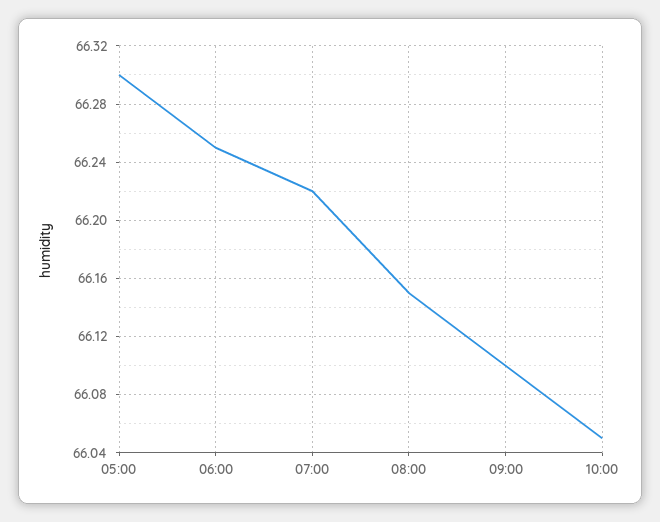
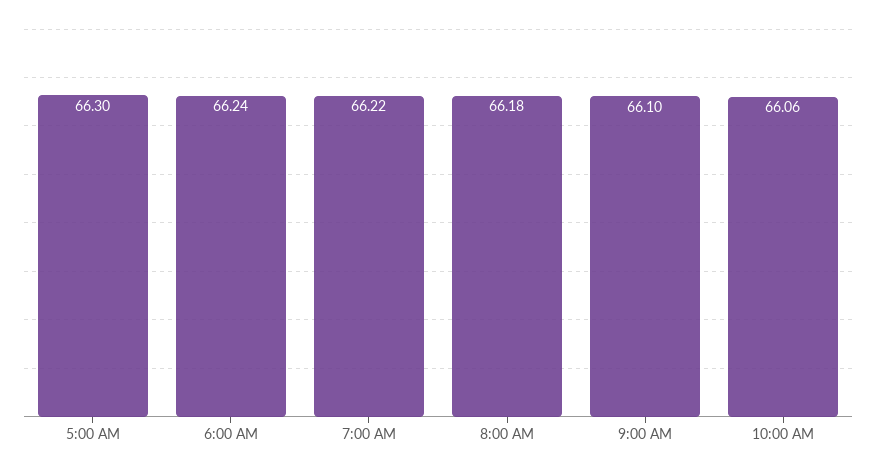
  {
    "05:00": 66.3,
-   "06:00": 66.25,
+   "06:00": 66.24,
    "07:00": 66.22,
-   "08:00": 66.15,
+   "08:00": 66.18,
    "09:00": 66.1,
-   "10:00": 66.05
+   "10:00": 66.06
  }

